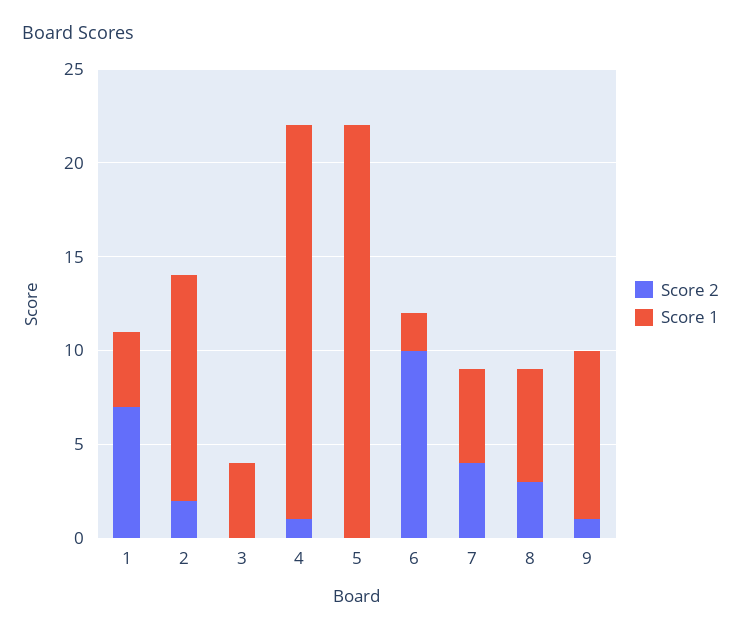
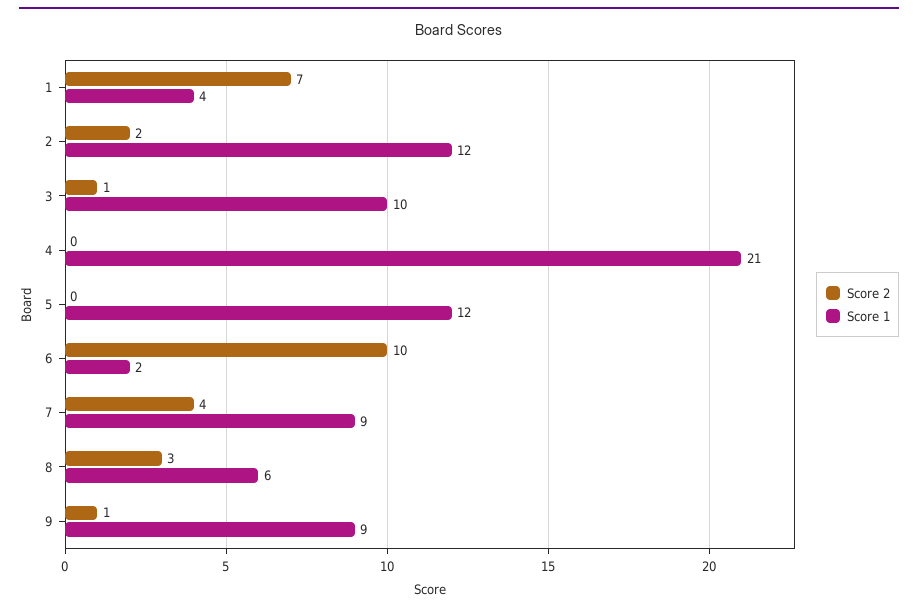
  {
    "Score 2": {
      "1": 7,
      "2": 2,
-     "3": 0,
+     "3": 1,
-     "4": 1,
+     "4": 0,
      "5": 0,
      "6": 10,
      "7": 4,
      "8": 3,
      "9": 1
    },
    "Score 1": {
      "1": 4,
      "2": 12,
-     "3": 4,
+     "3": 10,
      "4": 21,
-     "5": 22,
+     "5": 12,
      "6": 2,
-     "7": 5,
+     "7": 9,
      "8": 6,
      "9": 9
    }
  }

